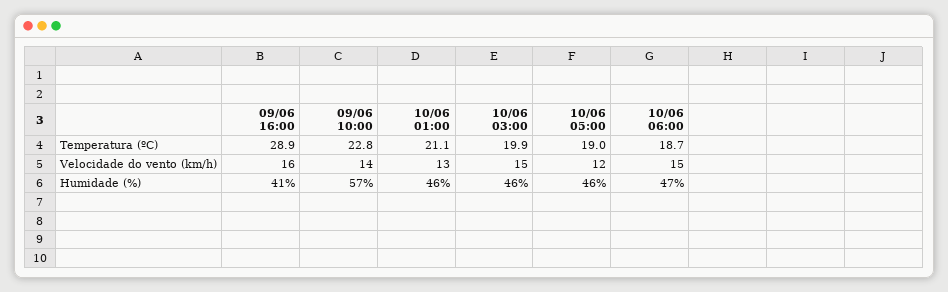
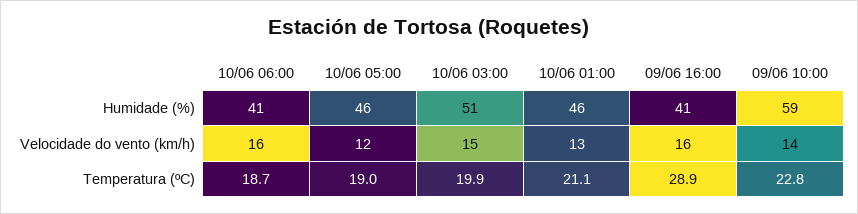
  {
    "09/06 16:00": {
      "Temperatura (ºC)": 28.9,
      "Velocidade do vento (km/h)": 16,
      "Humidade (%)": 41
    },
    "09/06 10:00": {
      "Temperatura (ºC)": 22.8,
      "Velocidade do vento (km/h)": 14,
-     "Humidade (%)": 57
+     "Humidade (%)": 59
    },
    "10/06 01:00": {
      "Temperatura (ºC)": 21.1,
      "Velocidade do vento (km/h)": 13,
      "Humidade (%)": 46
    },
    "10/06 03:00": {
      "Temperatura (ºC)": 19.9,
      "Velocidade do vento (km/h)": 15,
-     "Humidade (%)": 46
+     "Humidade (%)": 51
    },
    "10/06 05:00": {
      "Temperatura (ºC)": 19,
      "Velocidade do vento (km/h)": 12,
      "Humidade (%)": 46
    },
    "10/06 06:00": {
      "Temperatura (ºC)": 18.7,
-     "Velocidade do vento (km/h)": 15,
+     "Velocidade do vento (km/h)": 16,
-     "Humidade (%)": 47
+     "Humidade (%)": 41
    }
  }

